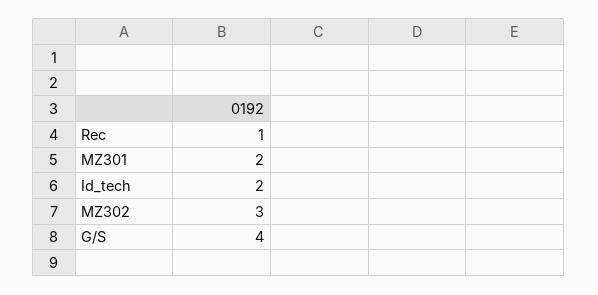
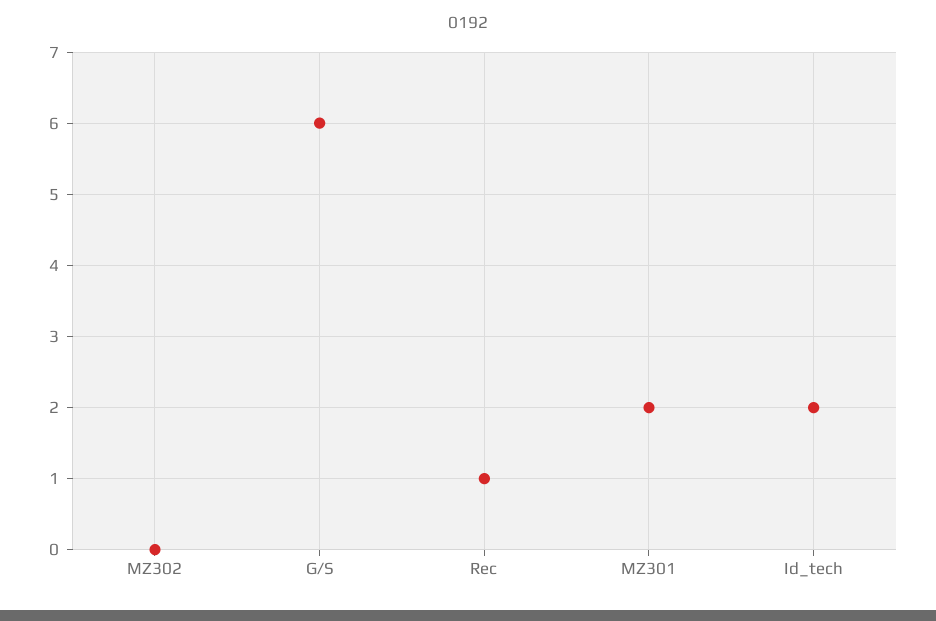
  {
    "Rec": 1,
    "MZ301": 2,
    "Id_tech": 2,
-   "MZ302": 3,
+   "MZ302": 0,
-   "G/S": 4
+   "G/S": 6
  }

